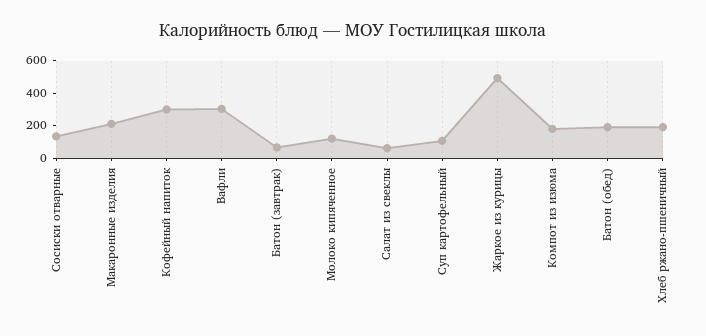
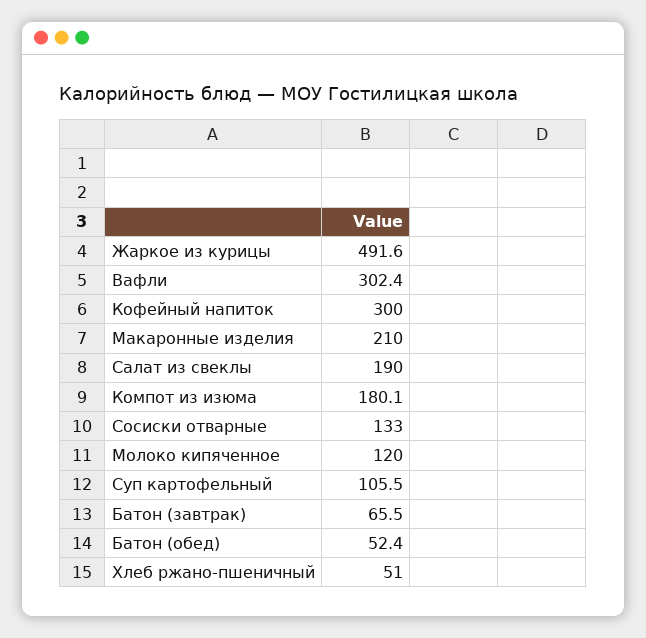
  {
    "Сосиски отварные": 133,
    "Макаронные изделия": 210,
    "Кофейный напиток": 300,
    "Вафли": 302.4,
    "Батон (завтрак)": 65.5,
    "Молоко кипяченное": 120,
-   "Салат из свеклы": 50,
+   "Салат из свеклы": 190,
    "Суп картофельный": 105.5,
    "Жаркое из курицы": 491.6,
    "Компот из изюма": 180.1,
-   "Батон (обед)": 200,
+   "Батон (обед)": 52.4,
-   "Хлеб ржано-пшеничный": 200
+   "Хлеб ржано-пшеничный": 51
  }

